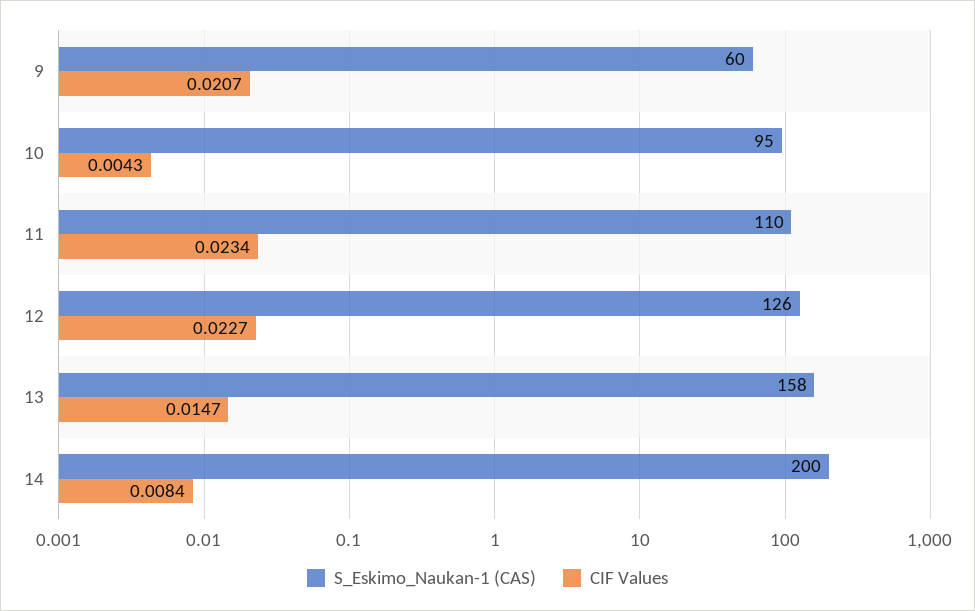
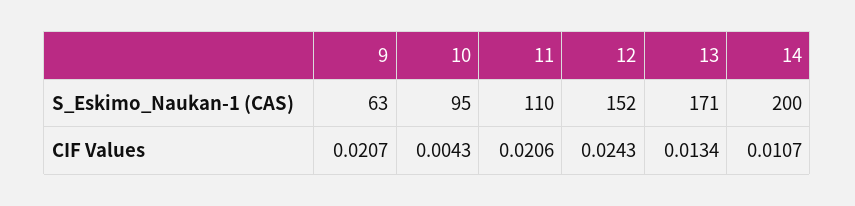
  {
    "S_Eskimo_Naukan-1 (CAS)": {
-     "9": 60,
+     "9": 63,
      "10": 95,
      "11": 110,
-     "12": 126,
+     "12": 152,
-     "13": 158,
+     "13": 171,
      "14": 200
    },
    "CIF Values": {
      "9": 0.0207,
      "10": 0.0043,
-     "11": 0.0234,
+     "11": 0.0206,
-     "12": 0.0227,
+     "12": 0.0243,
-     "13": 0.0147,
+     "13": 0.0134,
-     "14": 0.0084
+     "14": 0.0107
    }
  }

